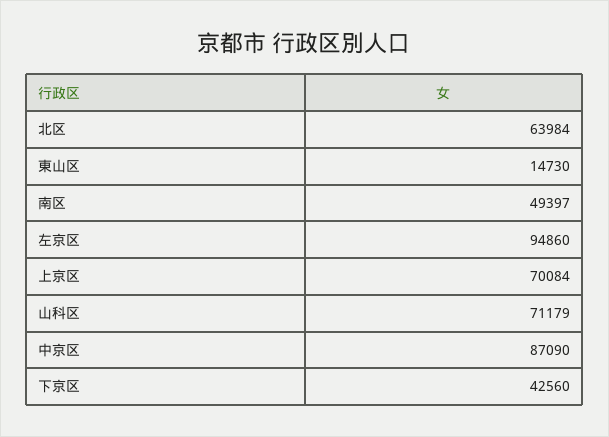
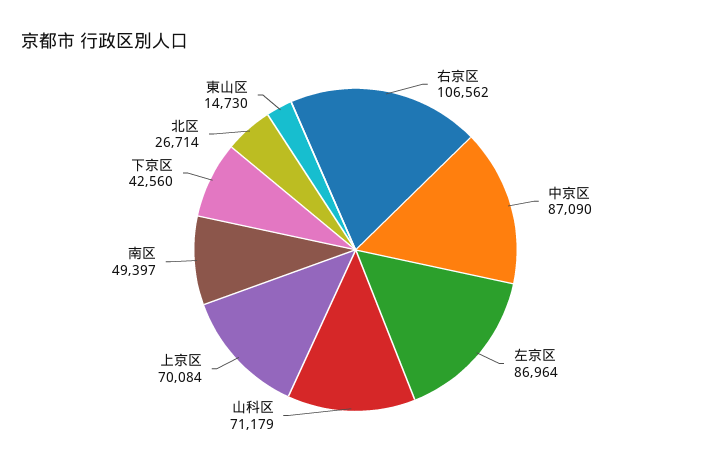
  {
-   "北区": 63984,
+   "北区": 26714,
    "東山区": 14730,
    "南区": 49397,
-   "左京区": 94860,
+   "左京区": 86964,
    "上京区": 70084,
    "山科区": 71179,
    "中京区": 87090,
-   "下京区": 42560
+   "下京区": 42560,
+   "右京区": 106562
  }

